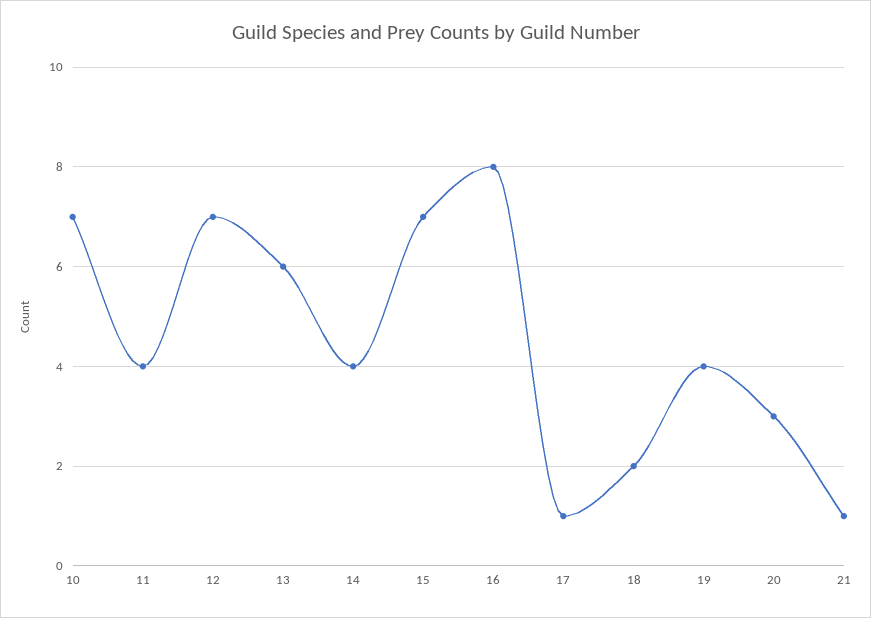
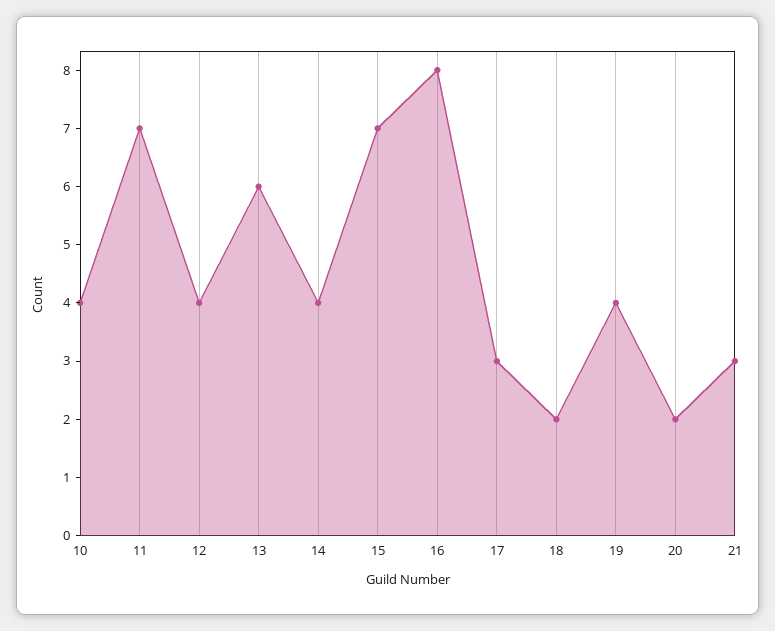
  {
-   "10": 7,
+   "10": 4,
-   "11": 4,
+   "11": 7,
-   "12": 7,
+   "12": 4,
    "13": 6,
    "14": 4,
    "15": 7,
    "16": 8,
-   "17": 1,
+   "17": 3,
    "18": 2,
    "19": 4,
-   "20": 3,
+   "20": 2,
-   "21": 1
+   "21": 3
  }

